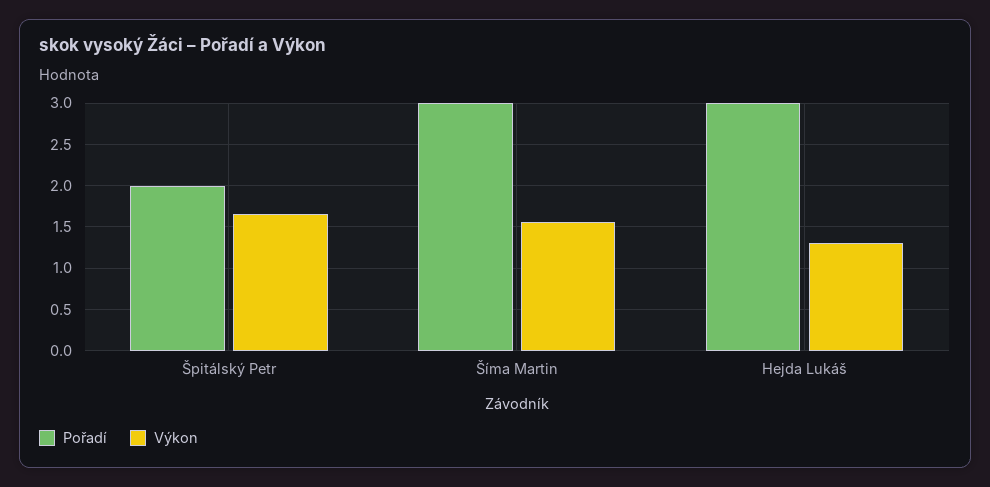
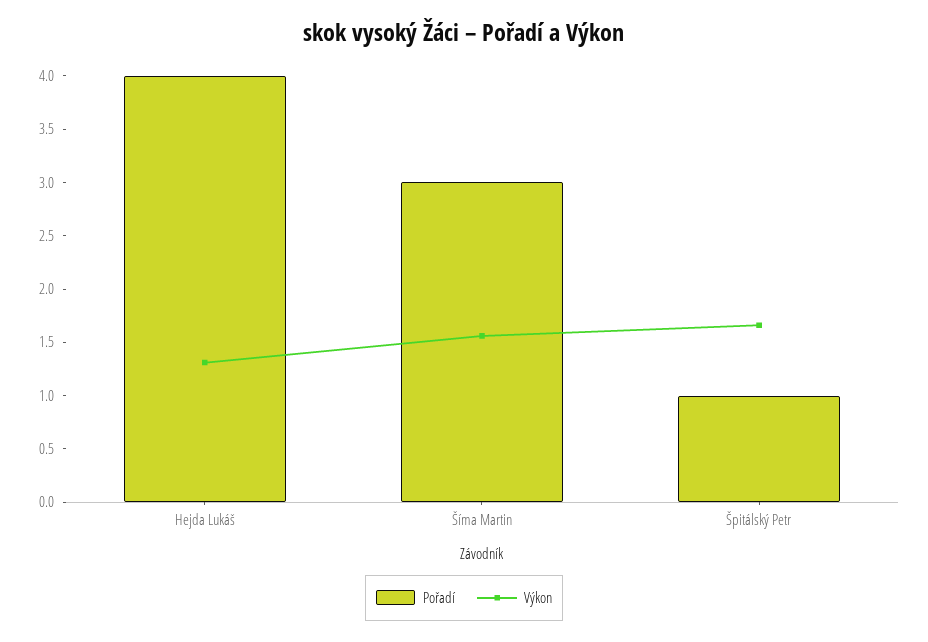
  {
    "Pořadí": {
-     "Špitálský Petr": 2,
+     "Špitálský Petr": 1,
      "Šíma Martin": 3,
-     "Hejda Lukáš": 3
+     "Hejda Lukáš": 4
    },
    "Výkon": {
      "Špitálský Petr": 1.7,
      "Šíma Martin": 1.6,
      "Hejda Lukáš": 1.3
    }
  }

